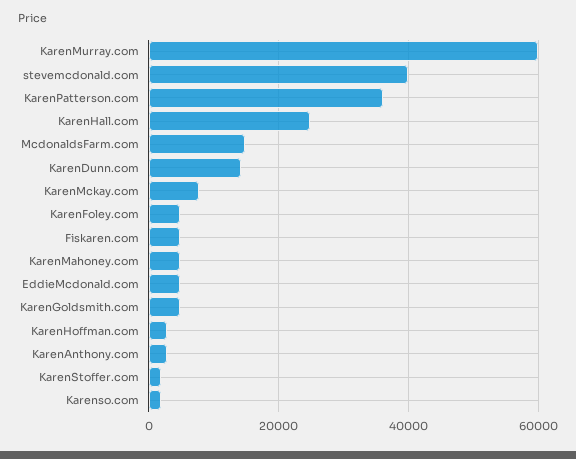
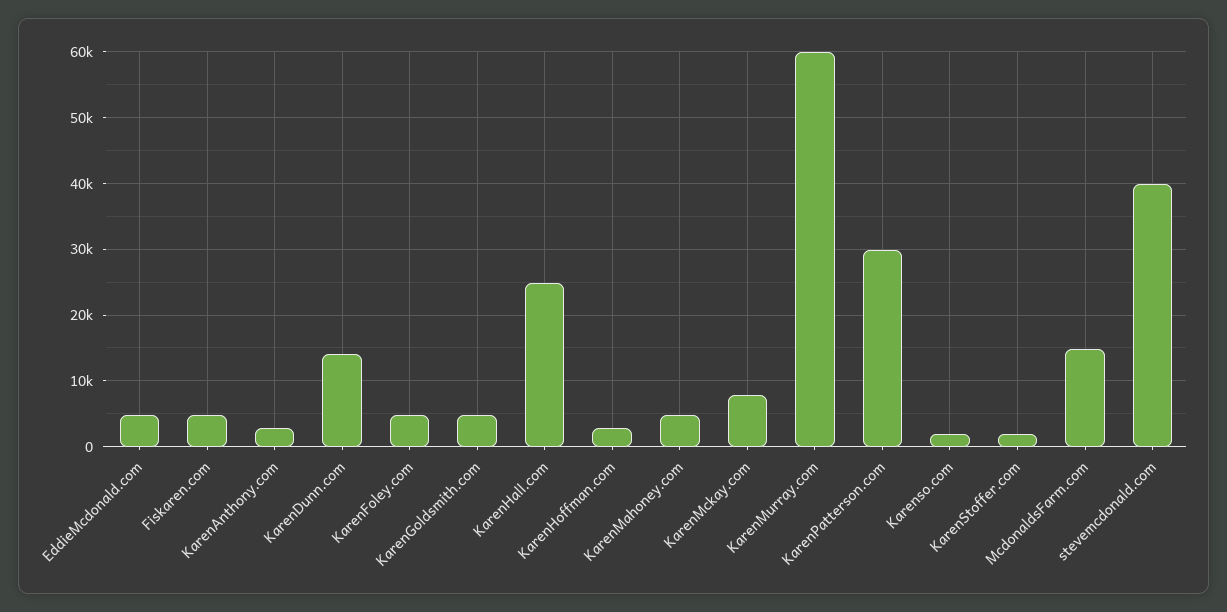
  {
    "KarenMurray.com": 60000,
    "stevemcdonald.com": 40000,
-   "KarenPatterson.com": 36000,
+   "KarenPatterson.com": 30000,
    "KarenHall.com": 25000,
    "McdonaldsFarm.com": 15000,
    "KarenDunn.com": 14000,
    "KarenMckay.com": 8000,
    "KarenFoley.com": 5000,
    "Fiskaren.com": 5000,
    "KarenMahoney.com": 5000,
    "EddieMcdonald.com": 5000,
    "KarenGoldsmith.com": 5000,
    "KarenHoffman.com": 3000,
    "KarenAnthony.com": 3000,
    "KarenStoffer.com": 2000,
    "Karenso.com": 2000
  }

